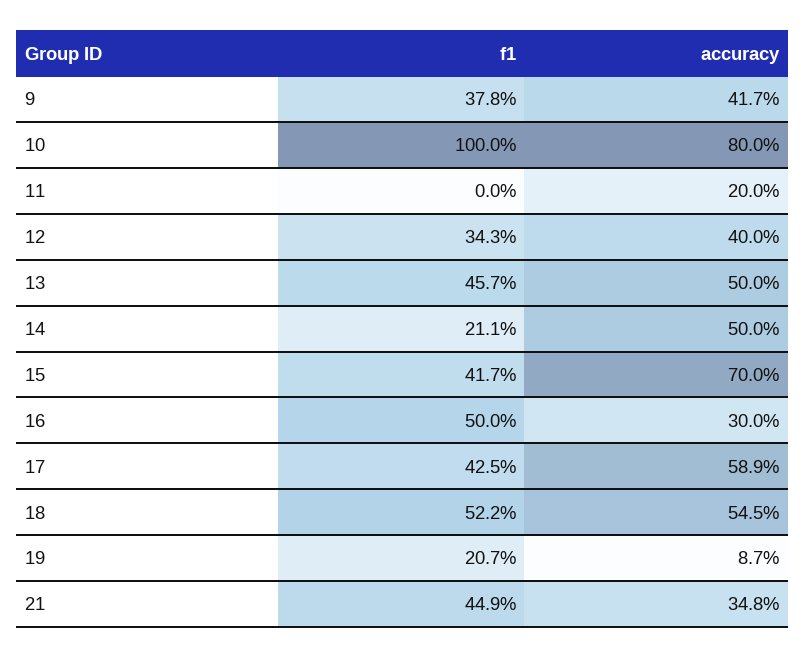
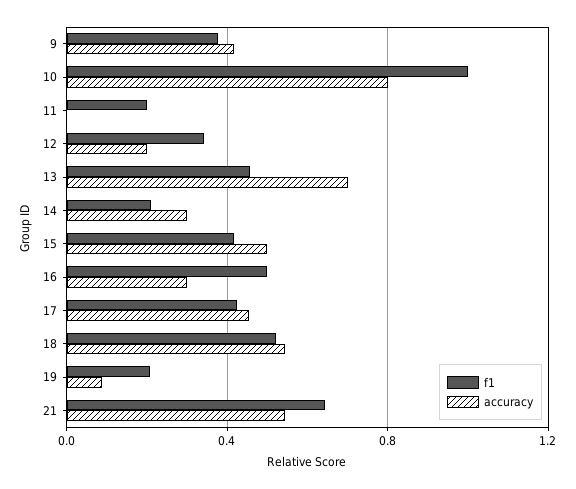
  {
    "f1": {
      "9": 0.378,
      "10": 1,
-     "11": 0,
+     "11": 0.2,
      "12": 0.343,
      "13": 0.457,
      "14": 0.211,
      "15": 0.417,
      "16": 0.5,
      "17": 0.425,
      "18": 0.522,
      "19": 0.207,
-     "21": 0.449
+     "21": 0.65
    },
    "accuracy": {
      "9": 0.417,
      "10": 0.8,
-     "11": 0.2,
+     "11": 0,
-     "12": 0.4,
+     "12": 0.2,
-     "13": 0.5,
+     "13": 0.7,
-     "14": 0.5,
+     "14": 0.3,
-     "15": 0.7,
+     "15": 0.5,
      "16": 0.3,
-     "17": 0.589,
+     "17": 0.45,
      "18": 0.545,
      "19": 0.087,
-     "21": 0.348
+     "21": 0.55
    }
  }

